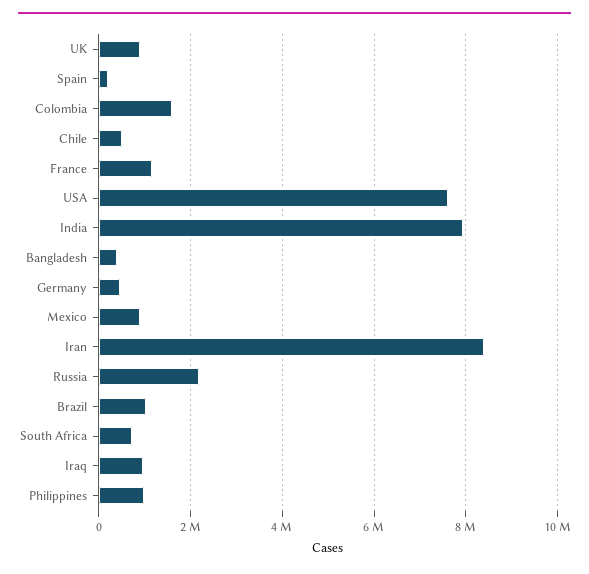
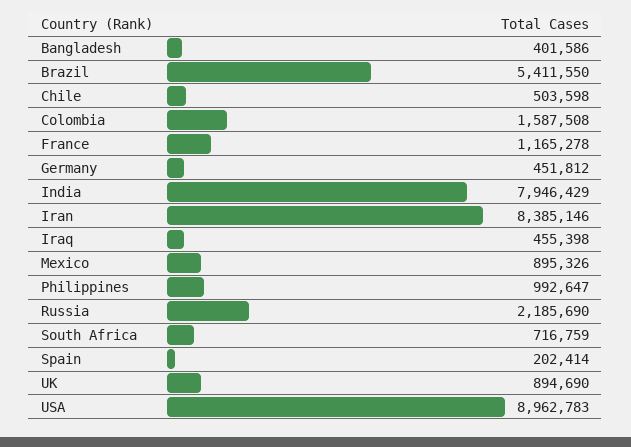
  {
    "UK": 894690,
    "Spain": 202414,
    "Colombia": 1587508,
    "Chile": 503598,
    "France": 1165278,
-   "USA": 7600000,
+   "USA": 8962783,
    "India": 7946429,
    "Bangladesh": 401586,
    "Germany": 451812,
    "Mexico": 895326,
    "Iran": 8385146,
    "Russia": 2185690,
-   "Brazil": 1000000,
+   "Brazil": 5411550,
    "South Africa": 716759,
-   "Iraq": 1000000,
+   "Iraq": 455398,
    "Philippines": 992647
  }

